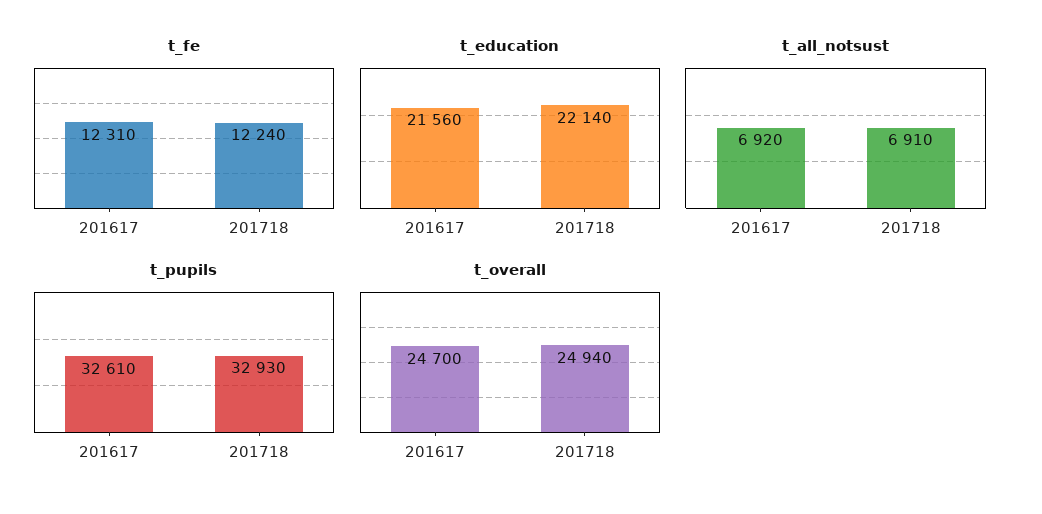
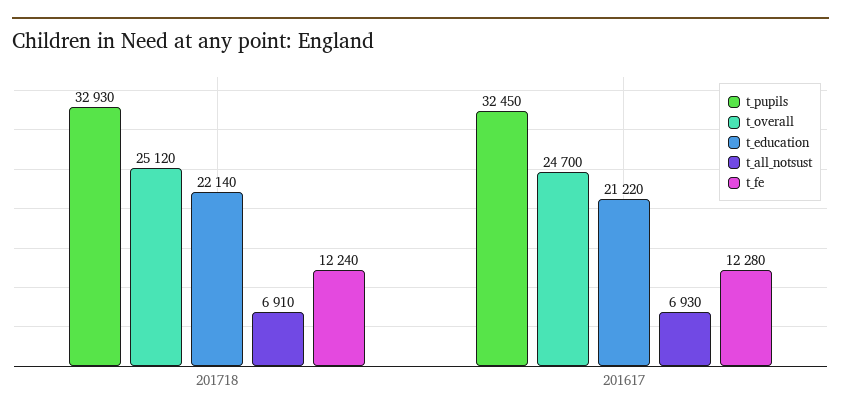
  {
    "t_fe": {
-     "201617": 12310,
+     "201617": 12280,
      "201718": 12240
    },
    "t_education": {
-     "201617": 21560,
+     "201617": 21220,
      "201718": 22140
    },
    "t_all_notsust": {
-     "201617": 6920,
+     "201617": 6930,
      "201718": 6910
    },
    "t_pupils": {
-     "201617": 32610,
+     "201617": 32450,
      "201718": 32930
    },
    "t_overall": {
      "201617": 24700,
-     "201718": 24940
+     "201718": 25120
    }
  }

